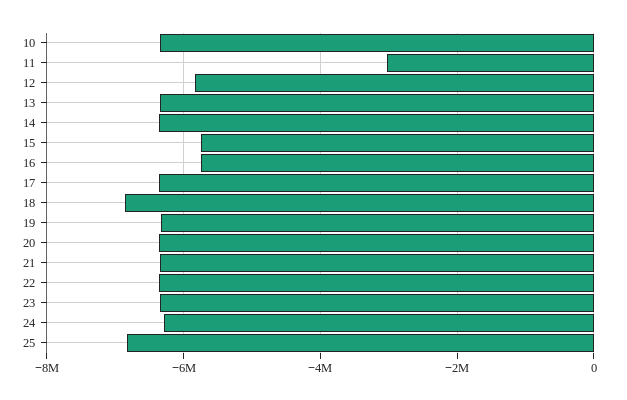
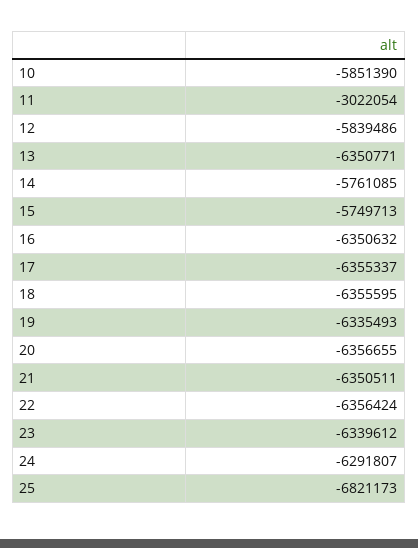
  {
-   "10": -6400000,
+   "10": -5851390,
    "11": -3022054,
    "12": -5839486,
    "13": -6350771,
-   "14": -6400000,
+   "14": -5761085,
    "15": -5749713,
-   "16": -5800000,
+   "16": -6350632,
    "17": -6355337,
-   "18": -6800000,
+   "18": -6355595,
    "19": -6335493,
    "20": -6356655,
    "21": -6350511,
    "22": -6356424,
    "23": -6339612,
    "24": -6291807,
    "25": -6821173
  }

